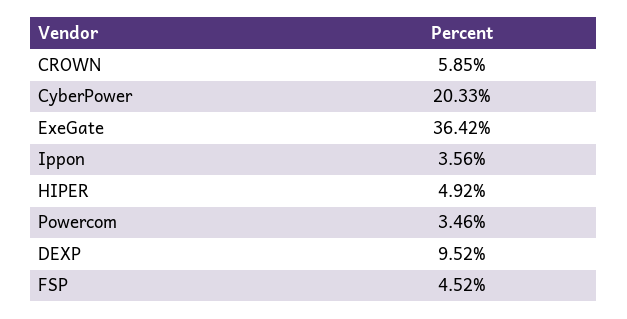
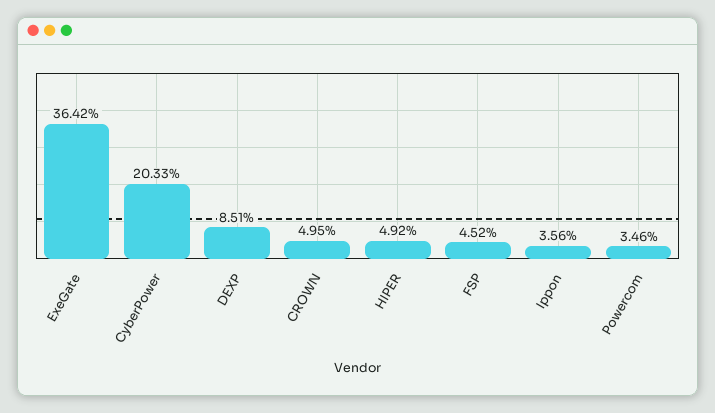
  {
-   "CROWN": 5.85,
+   "CROWN": 4.95,
    "CyberPower": 20.33,
    "ExeGate": 36.42,
    "Ippon": 3.56,
    "HIPER": 4.92,
    "Powercom": 3.46,
-   "DEXP": 9.52,
+   "DEXP": 8.51,
    "FSP": 4.52
  }

